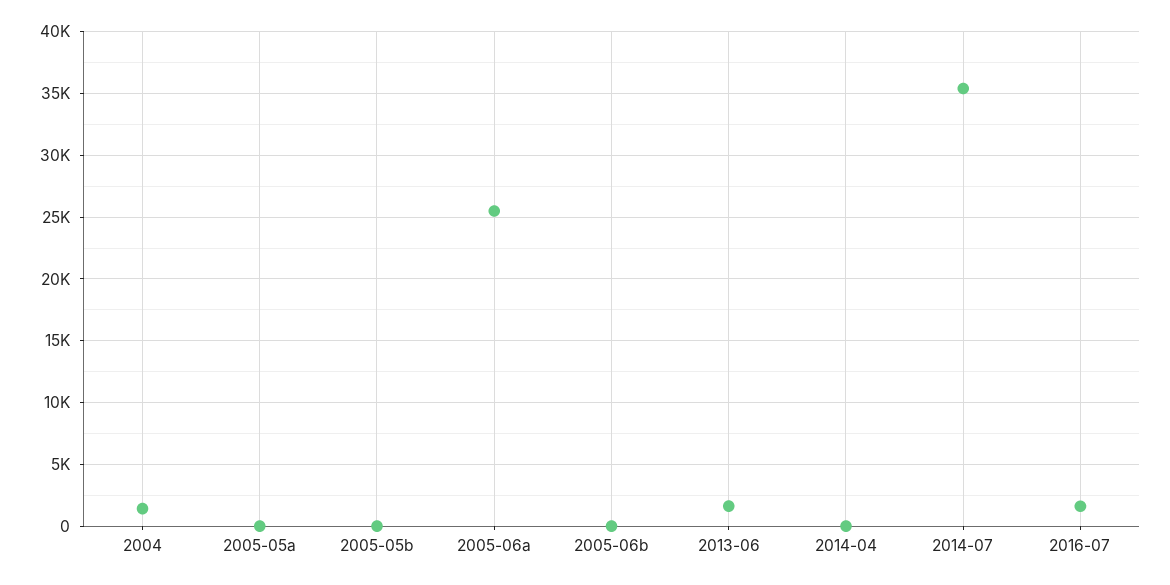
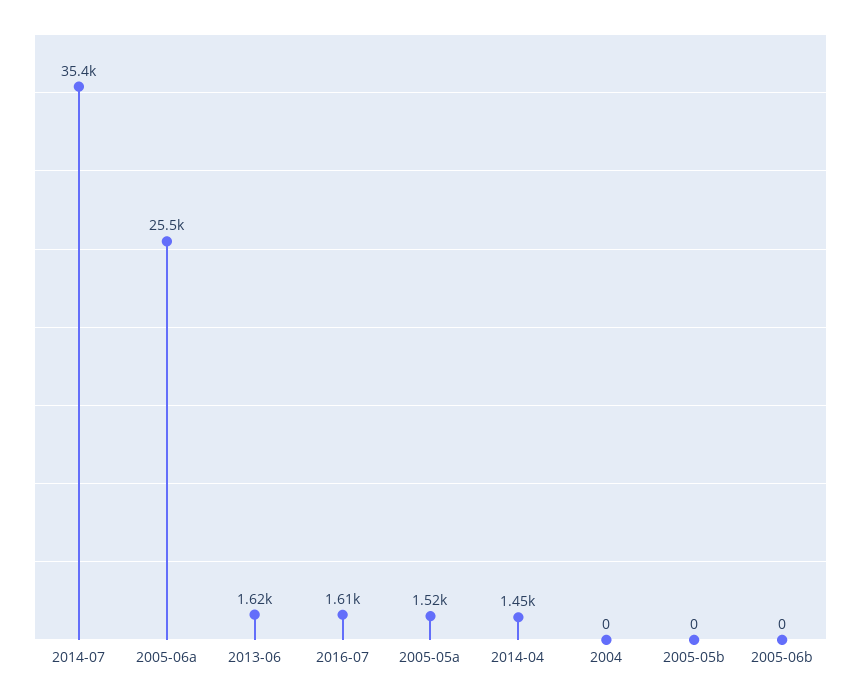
  {
-   "2004": 1500,
+   "2004": 0,
-   "2005-05a": 0,
+   "2005-05a": 1520,
    "2005-05b": 0,
    "2005-06a": 25500,
    "2005-06b": 0,
    "2013-06": 1620,
-   "2014-04": 0,
+   "2014-04": 1450,
    "2014-07": 35400,
    "2016-07": 1610
  }

